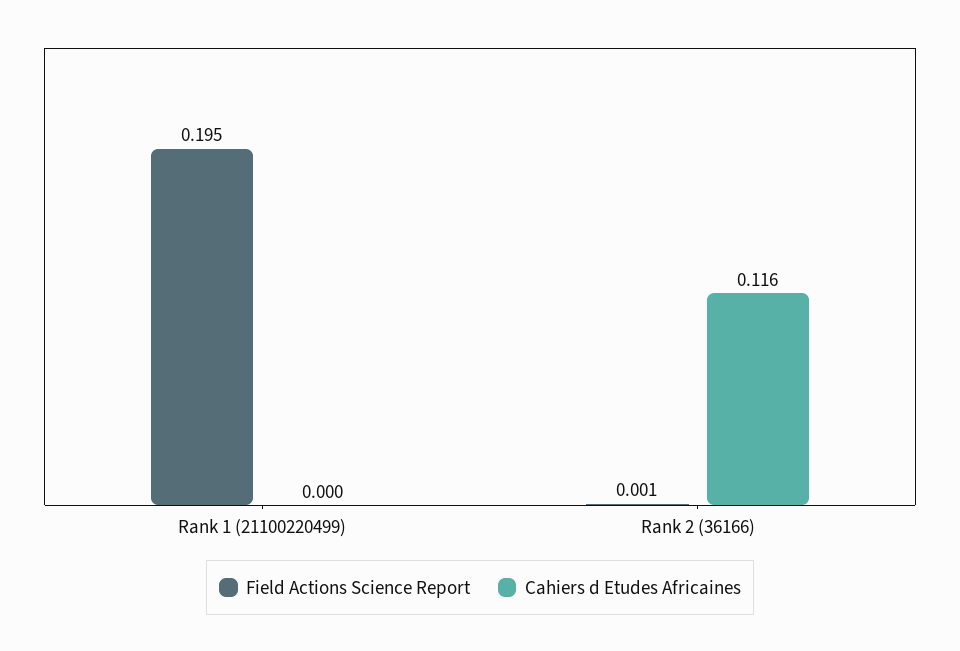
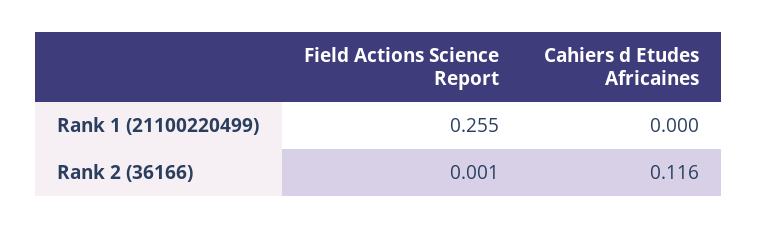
  {
    "Field Actions Science Report": {
-     "Rank 1 (21100220499)": 0.195,
+     "Rank 1 (21100220499)": 0.255,
      "Rank 2 (36166)": 0.001
    },
    "Cahiers d Etudes Africaines": {
      "Rank 1 (21100220499)": 0,
      "Rank 2 (36166)": 0.116
    }
  }

